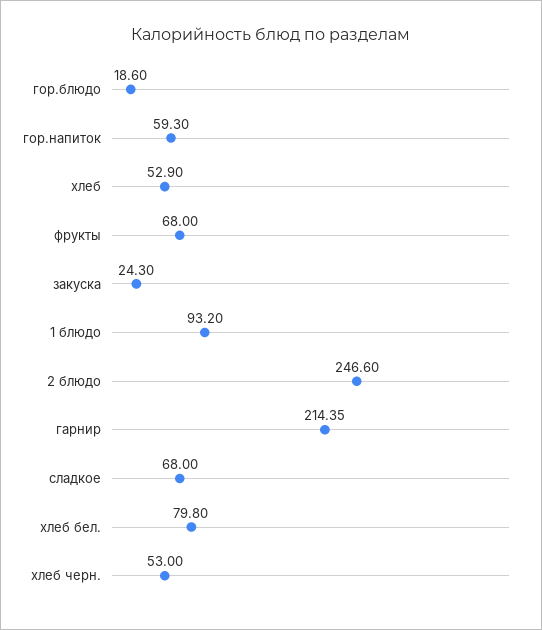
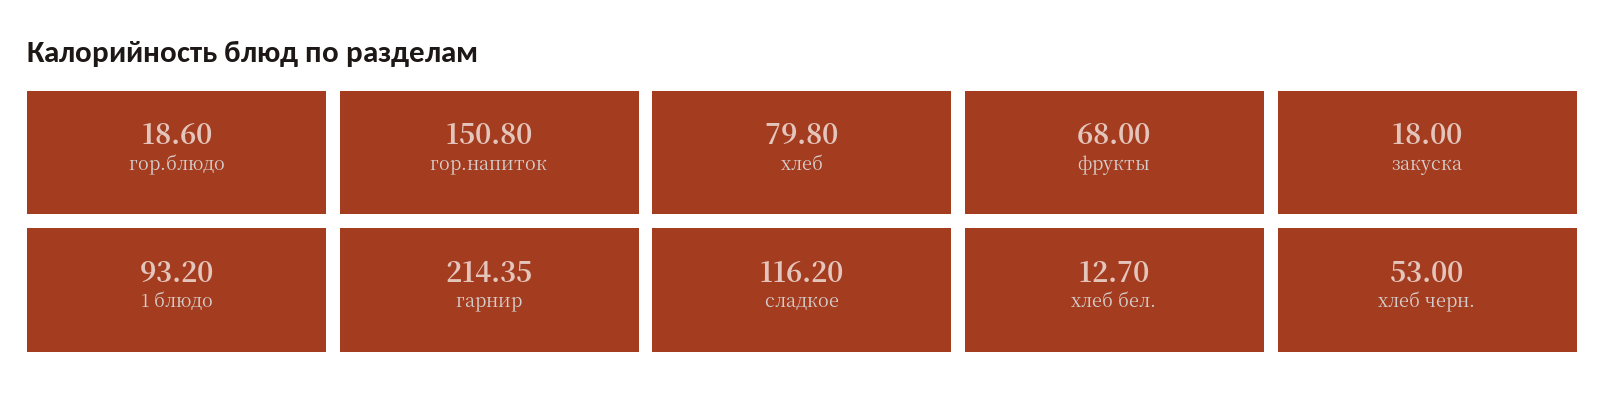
  {
    "гор.блюдо": 18.6,
-   "гор.напиток": 59.3,
+   "гор.напиток": 150.8,
-   "хлеб": 52.9,
+   "хлеб": 79.8,
    "фрукты": 68,
-   "закуска": 24.3,
+   "закуска": 18,
    "1 блюдо": 93.2,
-   "2 блюдо": 246.6,
    "гарнир": 214.35,
-   "сладкое": 68,
+   "сладкое": 116.2,
-   "хлеб бел.": 79.8,
+   "хлеб бел.": 12.7,
    "хлеб черн.": 53
  }

